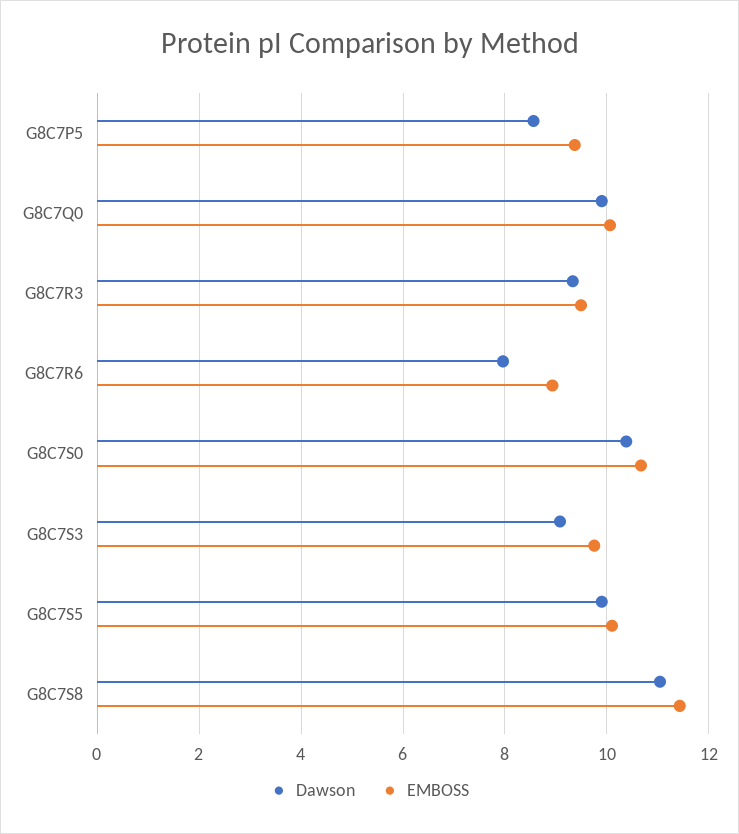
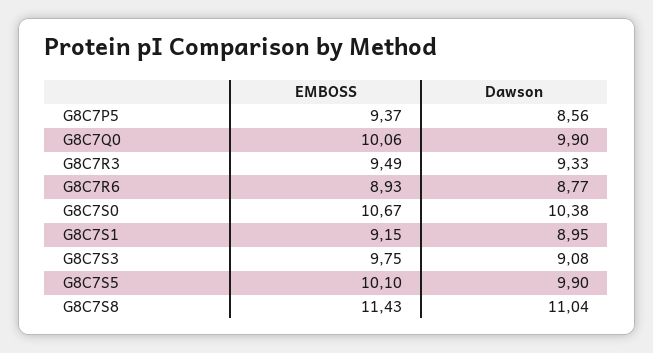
  {
    "Dawson": {
      "G8C7P5": 8.56,
      "G8C7Q0": 9.9,
      "G8C7R3": 9.33,
-     "G8C7R6": 8,
+     "G8C7R6": 8.77,
      "G8C7S0": 10.38,
      "G8C7S3": 9.08,
      "G8C7S5": 9.9,
-     "G8C7S8": 11.04
+     "G8C7S8": 11.04,
+     "G8C7S1": 8.95
    },
    "EMBOSS": {
      "G8C7P5": 9.37,
      "G8C7Q0": 10.06,
      "G8C7R3": 9.49,
      "G8C7R6": 8.93,
      "G8C7S0": 10.67,
      "G8C7S3": 9.75,
      "G8C7S5": 10.1,
-     "G8C7S8": 11.43
+     "G8C7S8": 11.43,
+     "G8C7S1": 9.15
    }
  }

